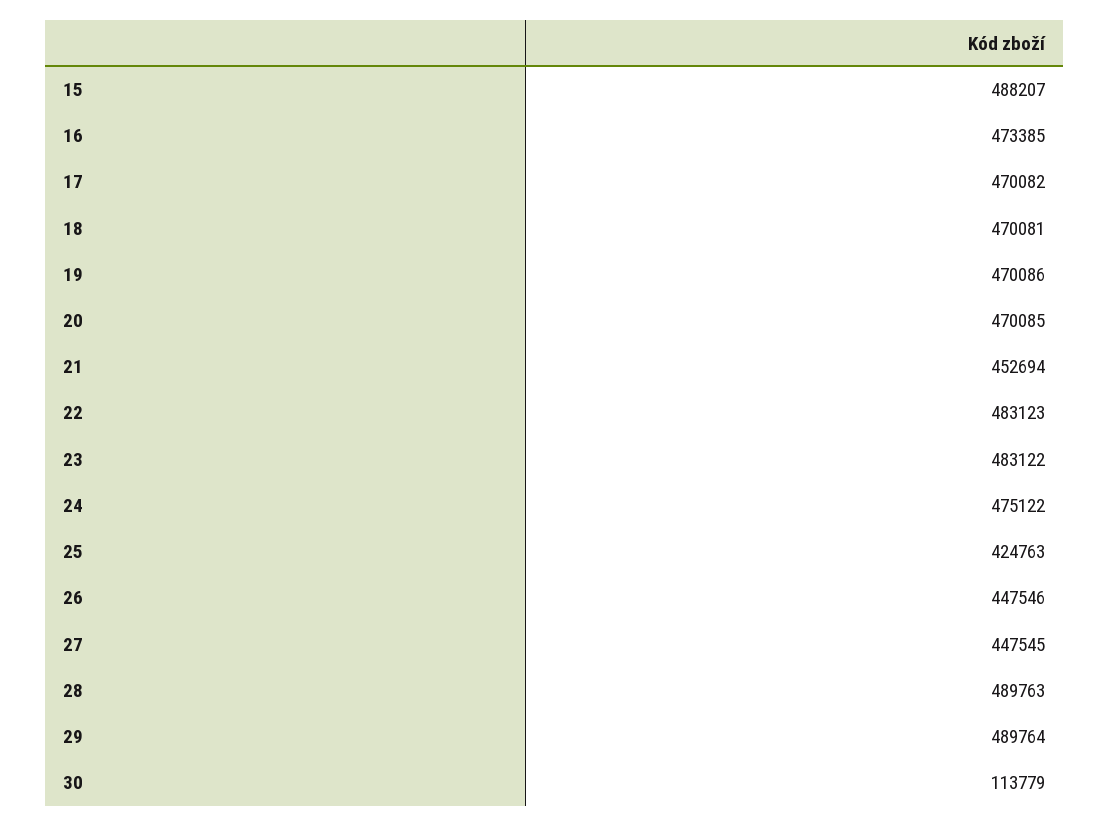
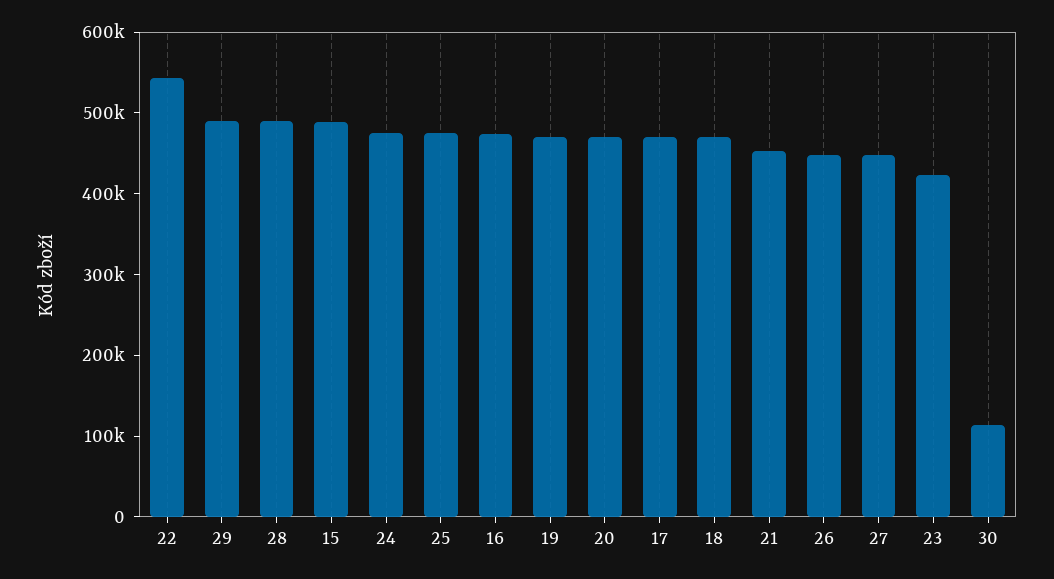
  {
    "15": 488207,
    "16": 473385,
    "17": 470082,
    "18": 470081,
    "19": 470086,
    "20": 470085,
    "21": 452694,
-   "22": 483123,
+   "22": 540000,
-   "23": 483122,
+   "23": 420000,
    "24": 475122,
-   "25": 424763,
+   "25": 480000,
    "26": 447546,
    "27": 447545,
    "28": 489763,
    "29": 489764,
    "30": 113779
  }

